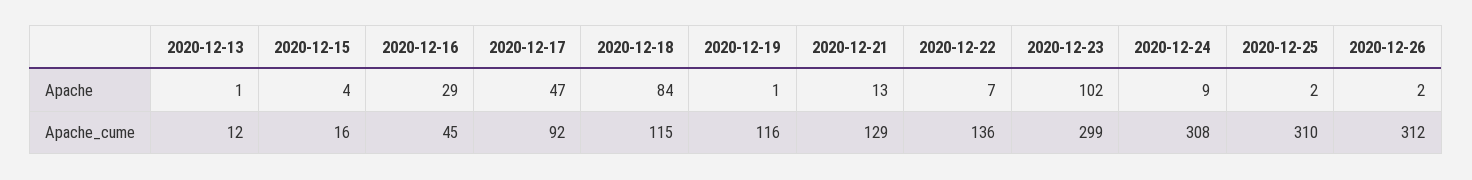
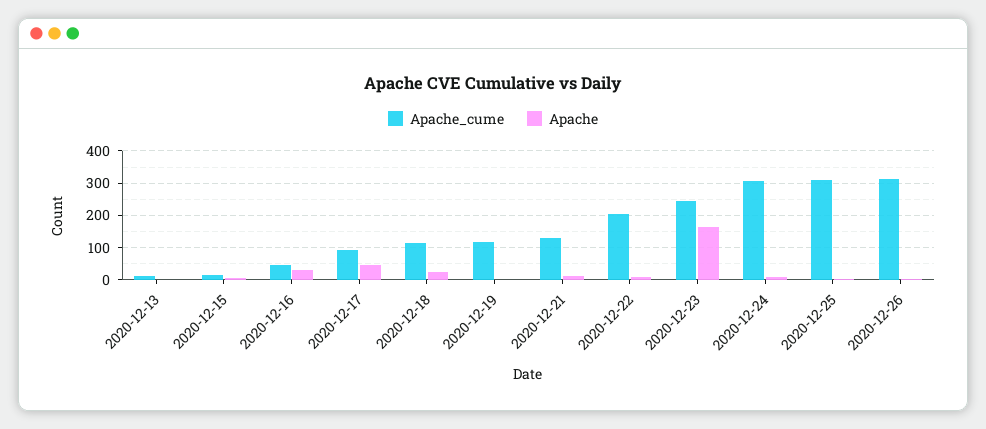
  {
    "Apache": {
      "2020-12-13": 1,
      "2020-12-15": 4,
      "2020-12-16": 29,
      "2020-12-17": 47,
-     "2020-12-18": 84,
+     "2020-12-18": 20,
      "2020-12-19": 1,
      "2020-12-21": 13,
      "2020-12-22": 7,
-     "2020-12-23": 102,
+     "2020-12-23": 160,
      "2020-12-24": 9,
      "2020-12-25": 2,
      "2020-12-26": 2
    },
    "Apache_cume": {
      "2020-12-13": 12,
      "2020-12-15": 16,
      "2020-12-16": 45,
      "2020-12-17": 92,
      "2020-12-18": 115,
      "2020-12-19": 116,
      "2020-12-21": 129,
-     "2020-12-22": 136,
+     "2020-12-22": 200,
-     "2020-12-23": 299,
+     "2020-12-23": 240,
      "2020-12-24": 308,
      "2020-12-25": 310,
      "2020-12-26": 312
    }
  }

